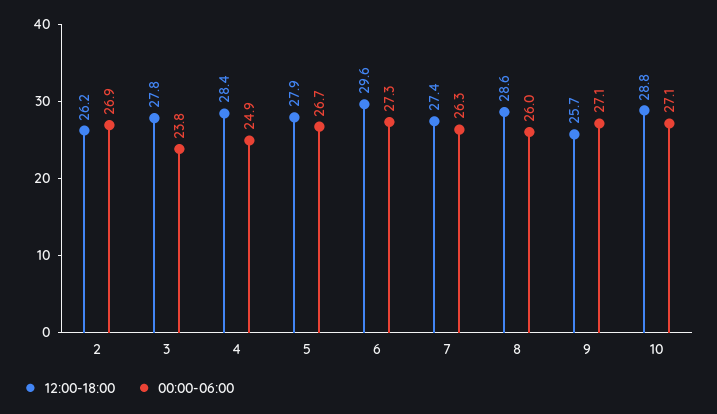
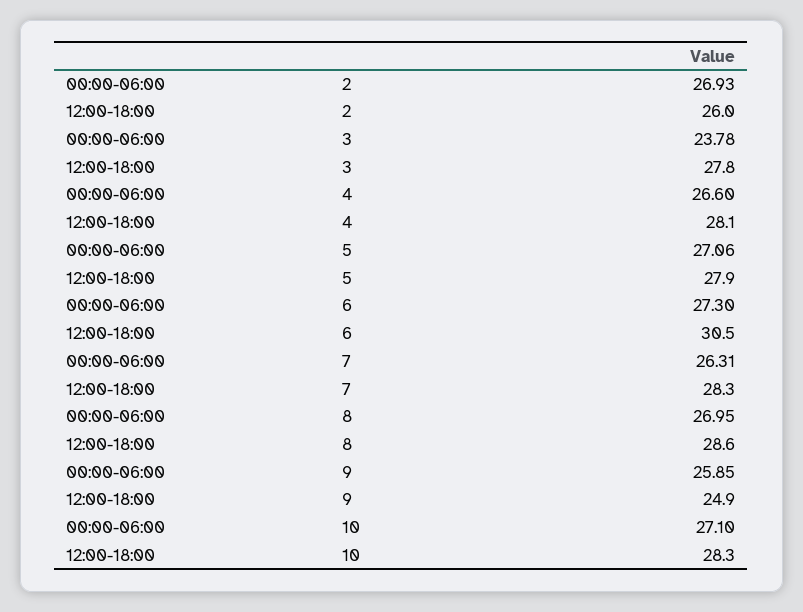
  {
    "12:00-18:00": {
-     "2": 26.2,
+     "2": 26,
      "3": 27.8,
-     "4": 28.4,
+     "4": 28.1,
      "5": 27.9,
-     "6": 29.6,
+     "6": 30.5,
-     "7": 27.4,
+     "7": 28.3,
      "8": 28.6,
-     "9": 25.7,
+     "9": 24.9,
-     "10": 28.8
+     "10": 28.3
    },
    "00:00-06:00": {
      "2": 26.93,
      "3": 23.78,
-     "4": 24.9,
+     "4": 26.6,
-     "5": 26.7,
+     "5": 27.06,
      "6": 27.3,
      "7": 26.31,
-     "8": 26,
+     "8": 26.95,
-     "9": 27.1,
+     "9": 25.85,
      "10": 27.1
    }
  }

